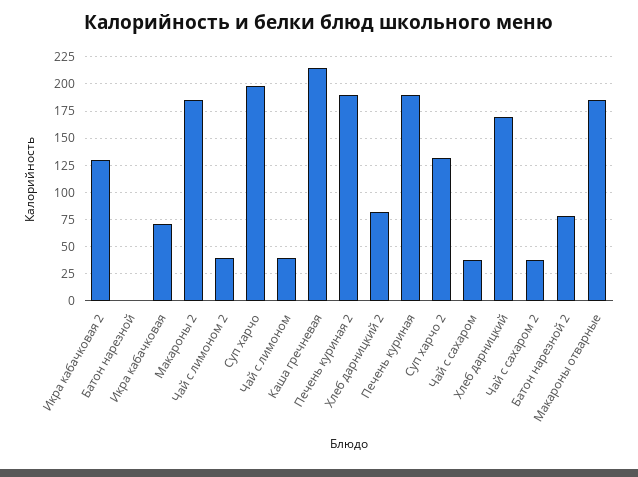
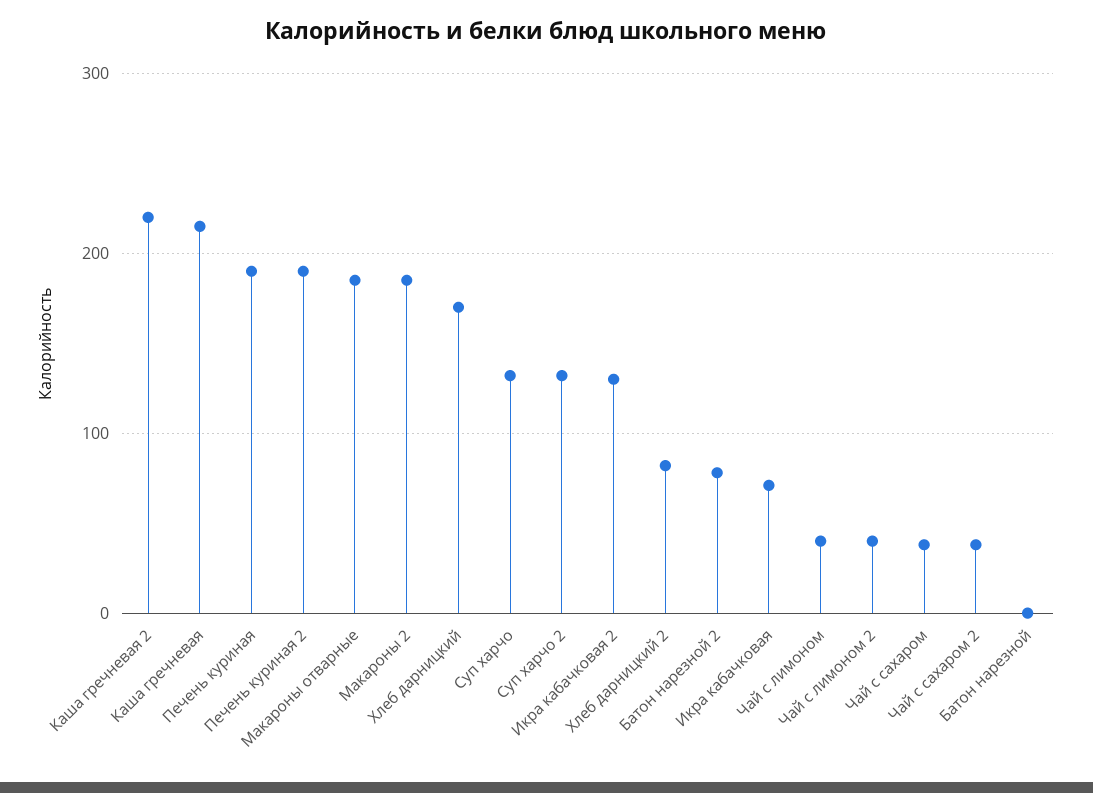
  {
    "Икра кабачковая 2": 130,
    "Батон нарезной": 0,
    "Икра кабачковая": 70,
    "Макароны 2": 190,
    "Чай с лимоном 2": 40,
-   "Суп харчо": 200,
+   "Суп харчо": 130,
    "Чай с лимоном": 40,
    "Каша гречневая": 220,
    "Печень куриная 2": 190,
    "Хлеб дарницкий 2": 80,
    "Печень куриная": 190,
    "Суп харчо 2": 130,
    "Чай с сахаром": 40,
    "Хлеб дарницкий": 170,
    "Чай с сахаром 2": 40,
    "Батон нарезной 2": 80,
-   "Макароны отварные": 190
+   "Макароны отварные": 190,
+   "Каша гречневая 2": 220
  }

